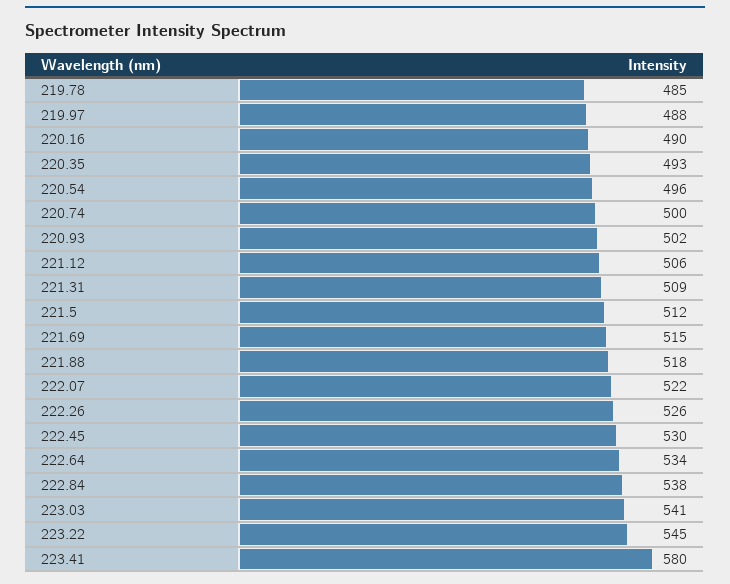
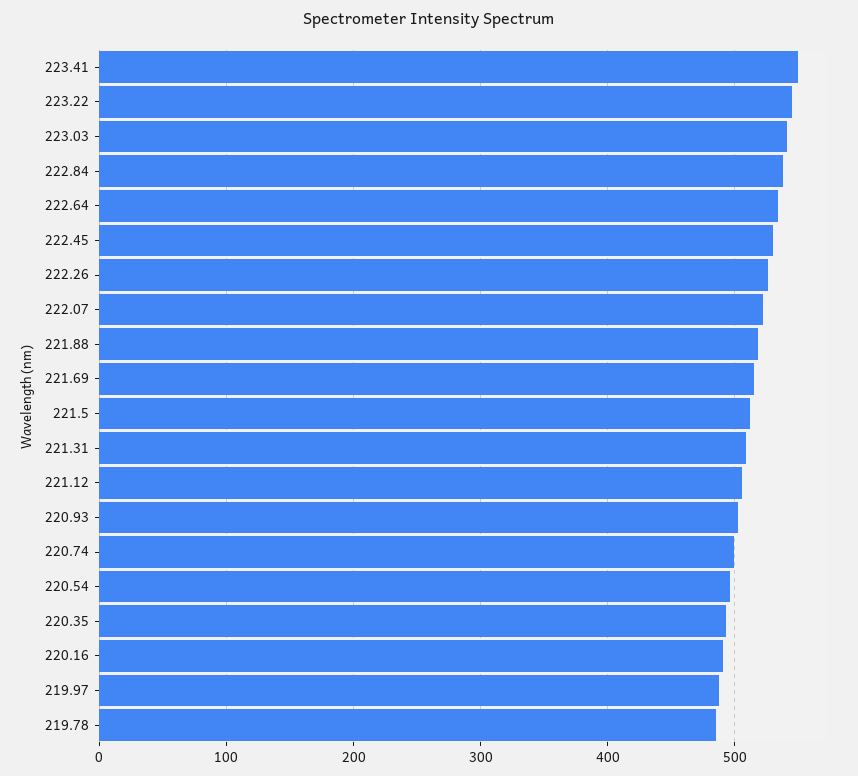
  {
    "219.78": 485,
    "219.97": 488,
    "220.16": 490,
    "220.35": 493,
    "220.54": 496,
    "220.74": 500,
    "220.93": 502,
    "221.12": 506,
    "221.31": 509,
    "221.5": 512,
    "221.69": 515,
    "221.88": 518,
    "222.07": 522,
    "222.26": 526,
    "222.45": 530,
    "222.64": 534,
    "222.84": 538,
    "223.03": 541,
    "223.22": 545,
-   "223.41": 580
+   "223.41": 550
  }

